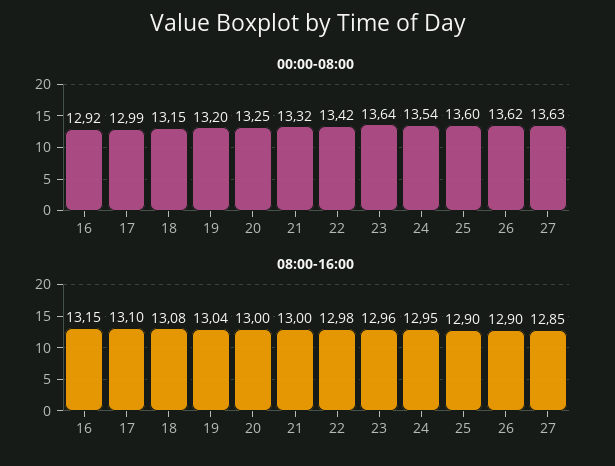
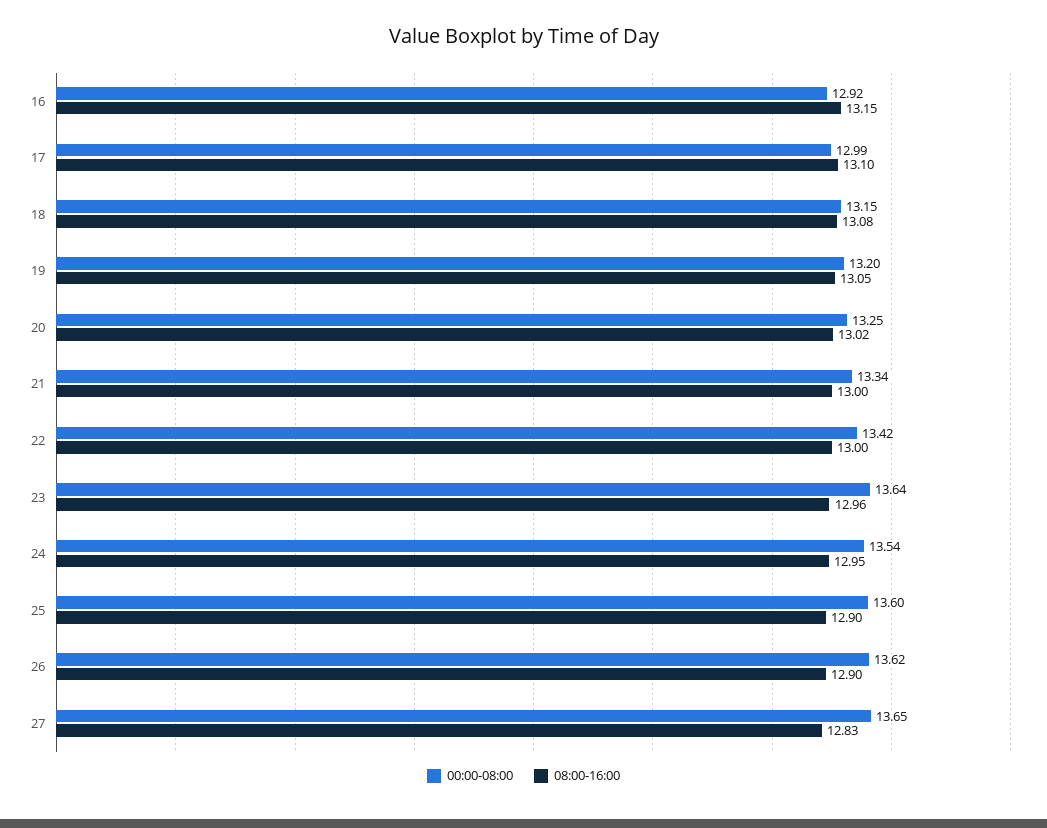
  {
    "00:00-08:00": {
      "16": 12.92,
      "17": 12.99,
      "18": 13.15,
      "19": 13.2,
      "20": 13.25,
-     "21": 13.32,
+     "21": 13.34,
      "22": 13.42,
      "23": 13.64,
      "24": 13.54,
      "25": 13.6,
      "26": 13.62,
-     "27": 13.63
+     "27": 13.65
    },
    "08:00-16:00": {
      "16": 13.15,
      "17": 13.1,
      "18": 13.08,
-     "19": 13.04,
+     "19": 13.05,
-     "20": 13,
+     "20": 13.02,
      "21": 13,
-     "22": 12.98,
+     "22": 13,
      "23": 12.96,
      "24": 12.95,
      "25": 12.9,
      "26": 12.9,
-     "27": 12.85
+     "27": 12.83
    }
  }

